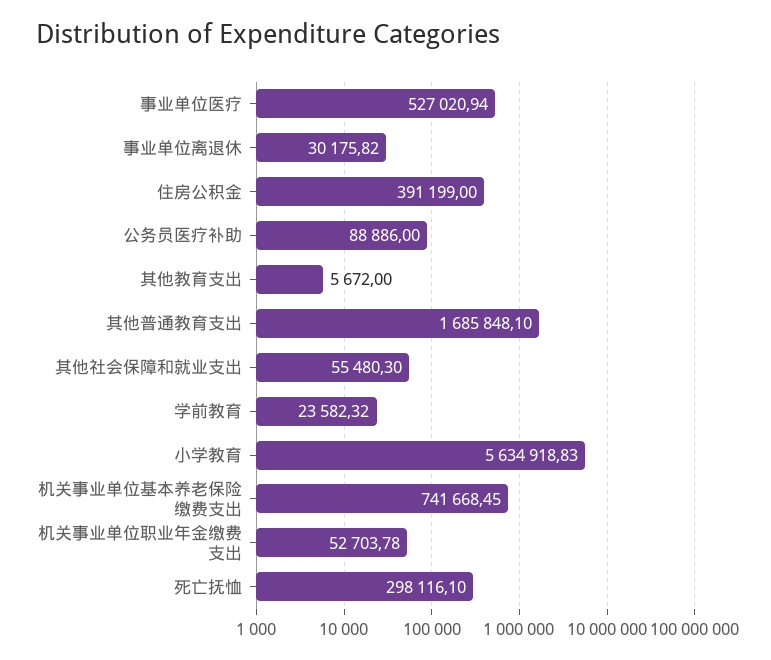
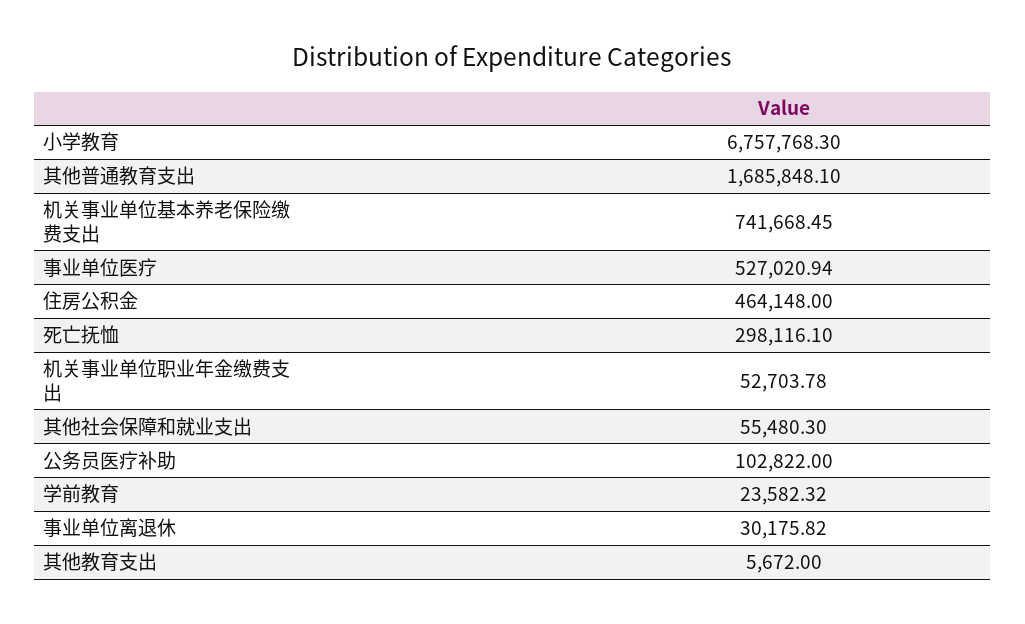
  {
    "事业单位医疗": 527020.94,
    "事业单位离退休": 30175.82,
-   "住房公积金": 391199,
+   "住房公积金": 464148,
-   "公务员医疗补助": 88886,
+   "公务员医疗补助": 102822,
    "其他教育支出": 5672,
    "其他普通教育支出": 1685848.1,
    "其他社会保障和就业支出": 55480.3,
    "学前教育": 23582.32,
-   "小学教育": 5634918.83,
+   "小学教育": 6757768.3,
    "机关事业单位基本养老保险缴费支出": 741668.45,
    "机关事业单位职业年金缴费支出": 52703.78,
    "死亡抚恤": 298116.1
  }

